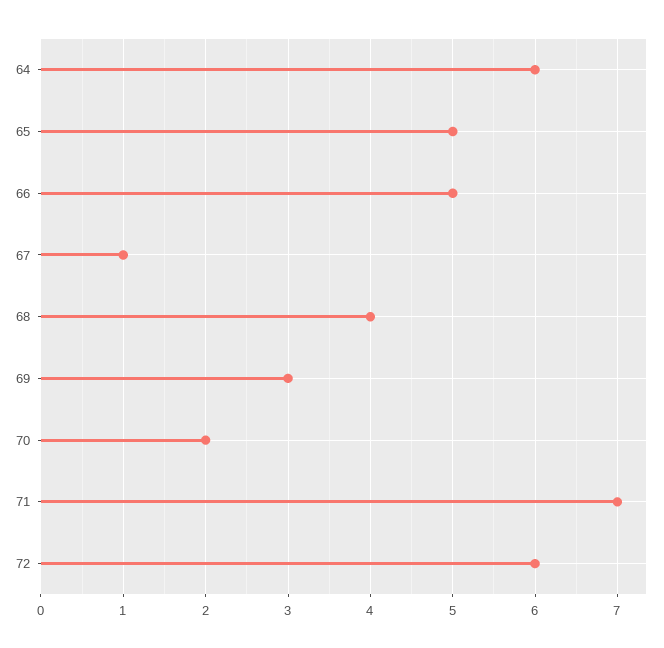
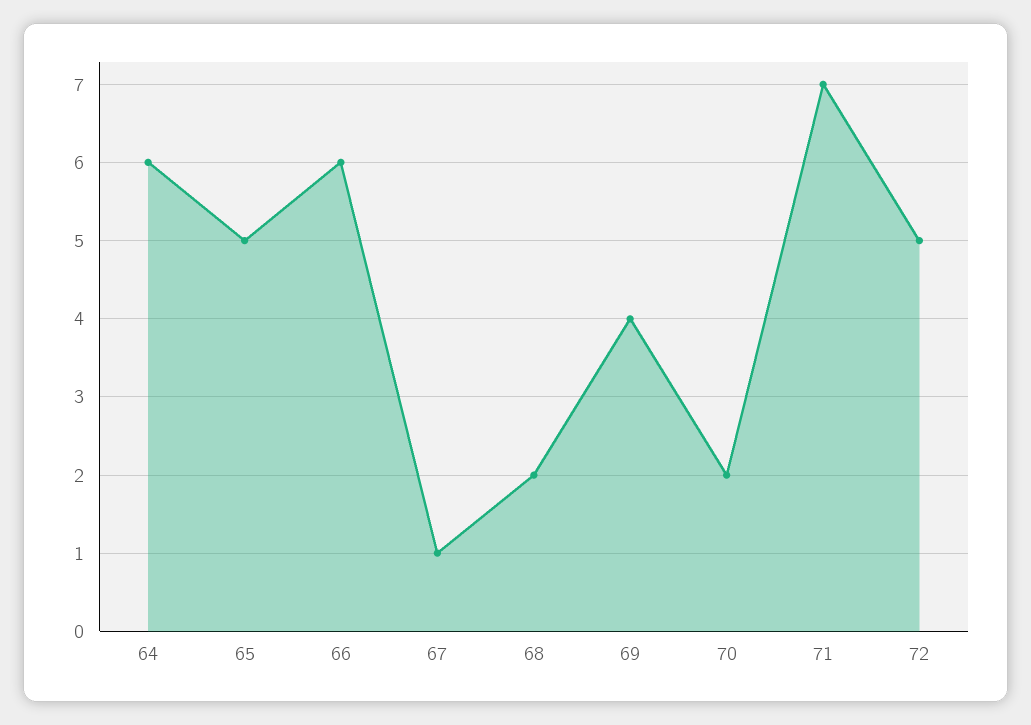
  {
    "64": 6,
    "65": 5,
-   "66": 5,
+   "66": 6,
    "67": 1,
-   "68": 4,
+   "68": 2,
-   "69": 3,
+   "69": 4,
    "70": 2,
    "71": 7,
-   "72": 6
+   "72": 5
  }

